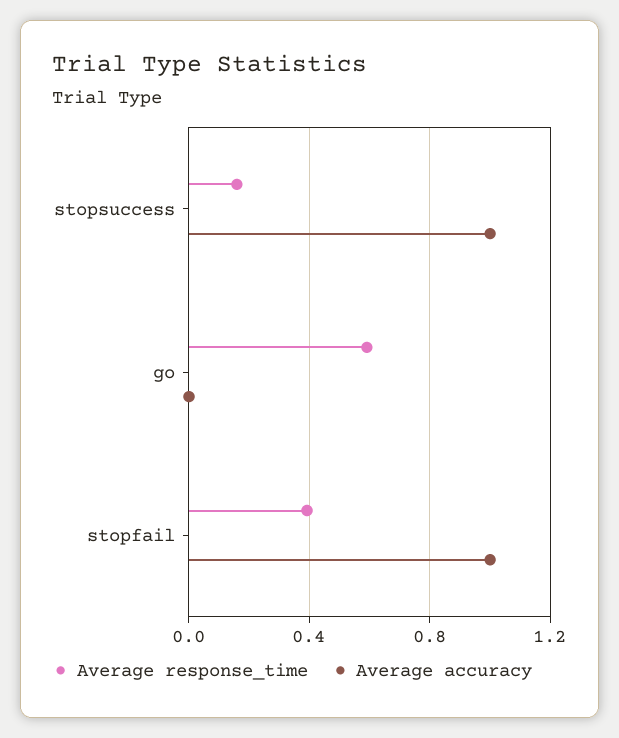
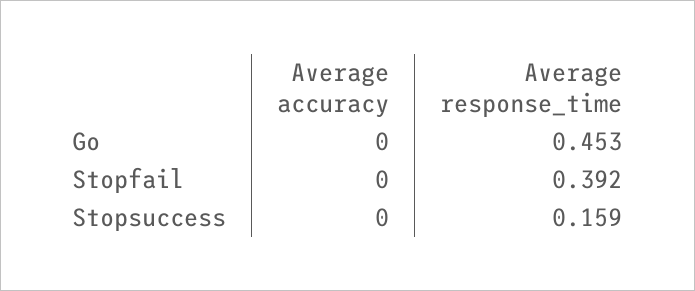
  {
    "Average response_time": {
      "stopsuccess": 0.159,
-     "go": 0.6,
+     "go": 0.453,
      "stopfail": 0.392
    },
    "Average accuracy": {
-     "stopsuccess": 1,
+     "stopsuccess": 0,
      "go": 0,
-     "stopfail": 1
+     "stopfail": 0
    }
  }

